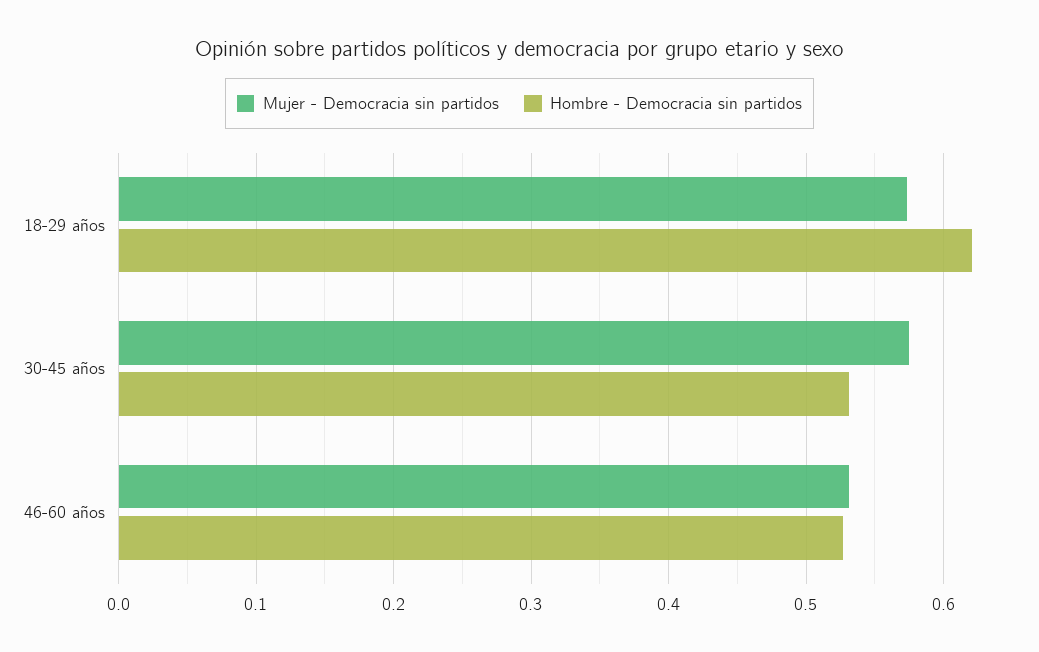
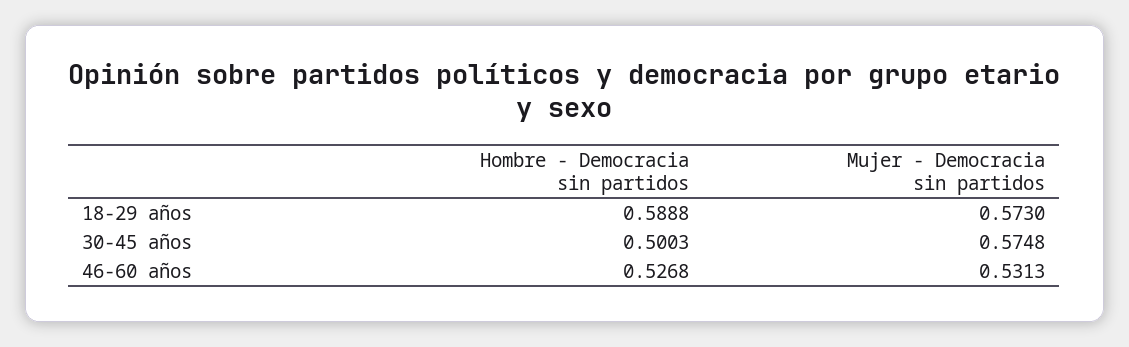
  {
    "Mujer - Democracia sin partidos": {
      "18-29 años": 0.573,
      "30-45 años": 0.5748,
      "46-60 años": 0.5313
    },
    "Hombre - Democracia sin partidos": {
-     "18-29 años": 0.62,
+     "18-29 años": 0.5888,
-     "30-45 años": 0.53,
+     "30-45 años": 0.5003,
      "46-60 años": 0.5268
    }
  }

